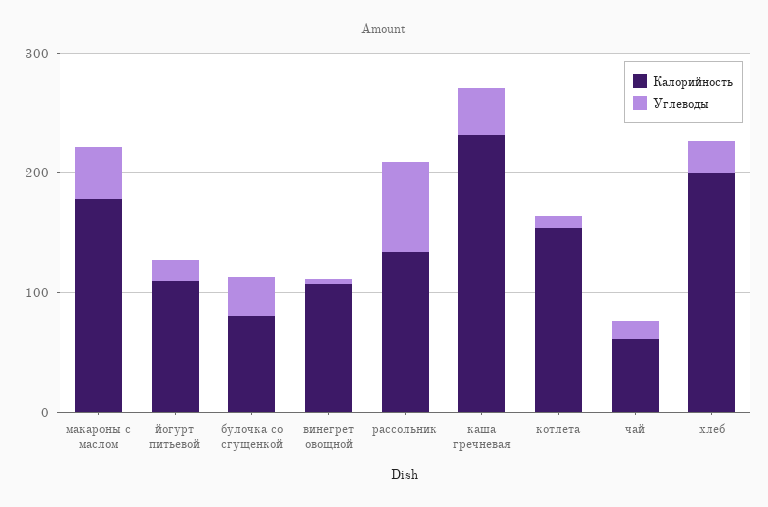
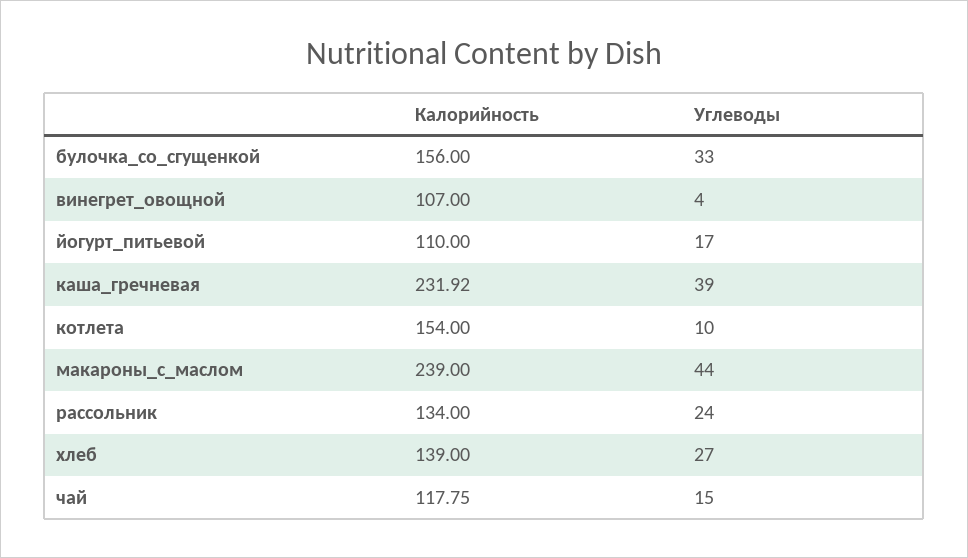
  {
    "Калорийность": {
-     "макароны с маслом": 180,
+     "макароны с маслом": 239,
      "йогурт питьевой": 110,
-     "булочка со сгущенкой": 80,
+     "булочка со сгущенкой": 156,
      "винегрет овощной": 107,
      "рассольник": 134,
      "каша гречневая": 231.92,
      "котлета": 154,
-     "чай": 60,
+     "чай": 117.75,
-     "хлеб": 200
+     "хлеб": 139
    },
    "Углеводы": {
      "макароны с маслом": 44,
      "йогурт питьевой": 17,
      "булочка со сгущенкой": 33,
      "винегрет овощной": 4,
-     "рассольник": 80,
+     "рассольник": 24,
      "каша гречневая": 39,
      "котлета": 10,
      "чай": 15,
      "хлеб": 27
    }
  }

